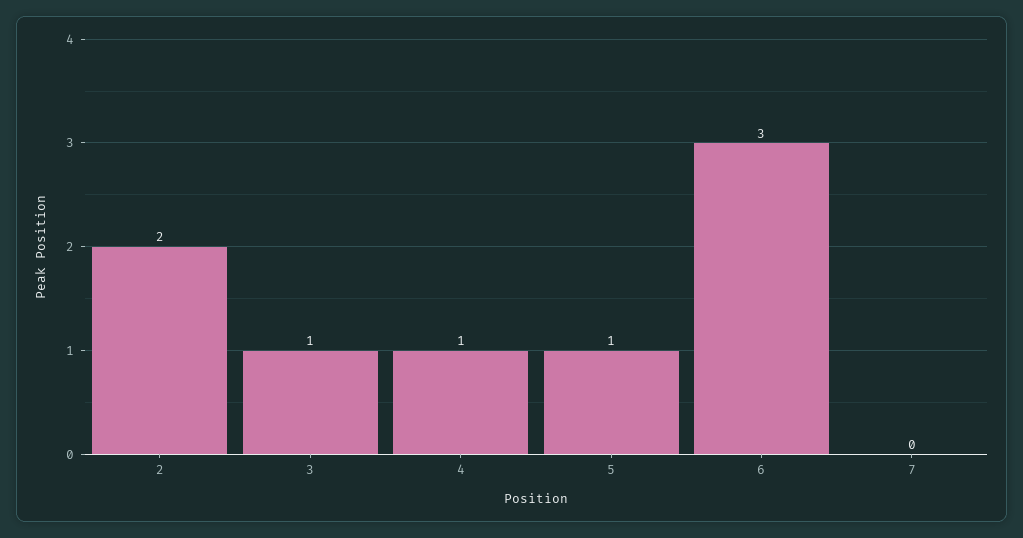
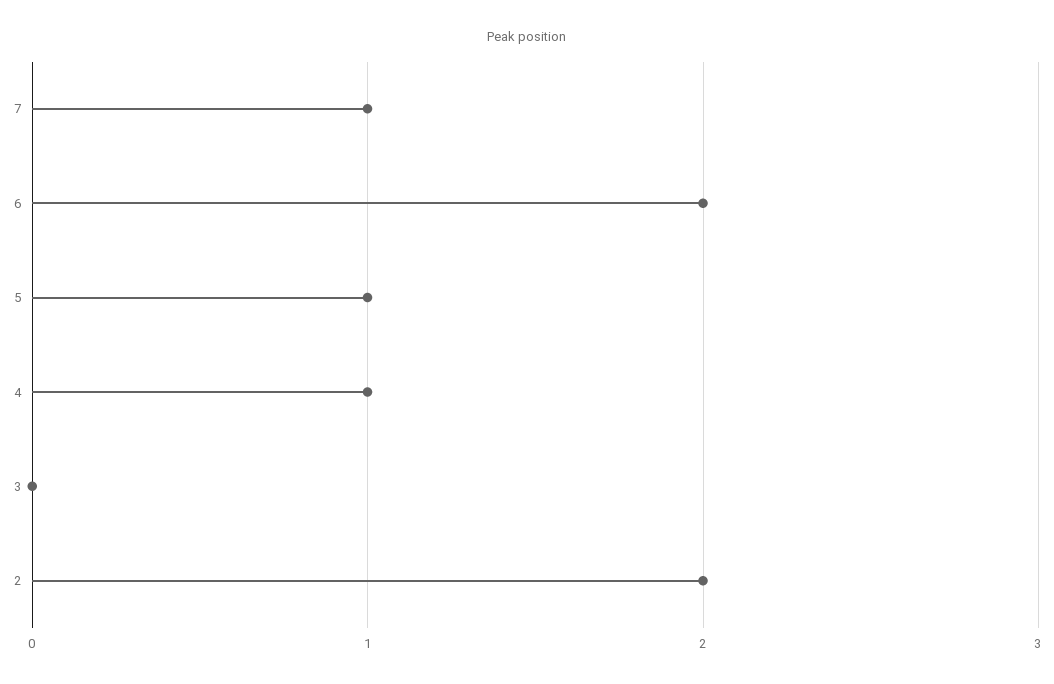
  {
    "2": 2,
-   "3": 1,
+   "3": 0,
    "4": 1,
    "5": 1,
-   "6": 3,
+   "6": 2,
-   "7": 0
+   "7": 1
  }

